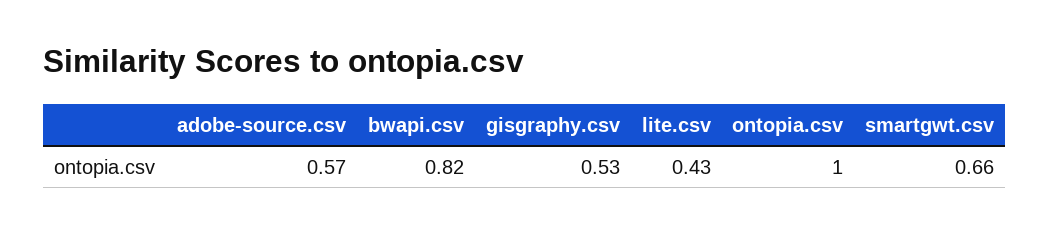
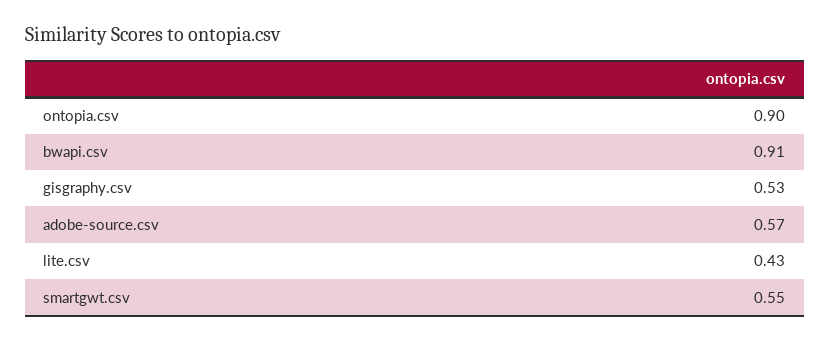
  {
    "adobe-source.csv": 0.57,
-   "bwapi.csv": 0.82,
+   "bwapi.csv": 0.91,
    "gisgraphy.csv": 0.53,
    "lite.csv": 0.43,
-   "ontopia.csv": 1,
+   "ontopia.csv": 0.9,
-   "smartgwt.csv": 0.66
+   "smartgwt.csv": 0.55
  }

